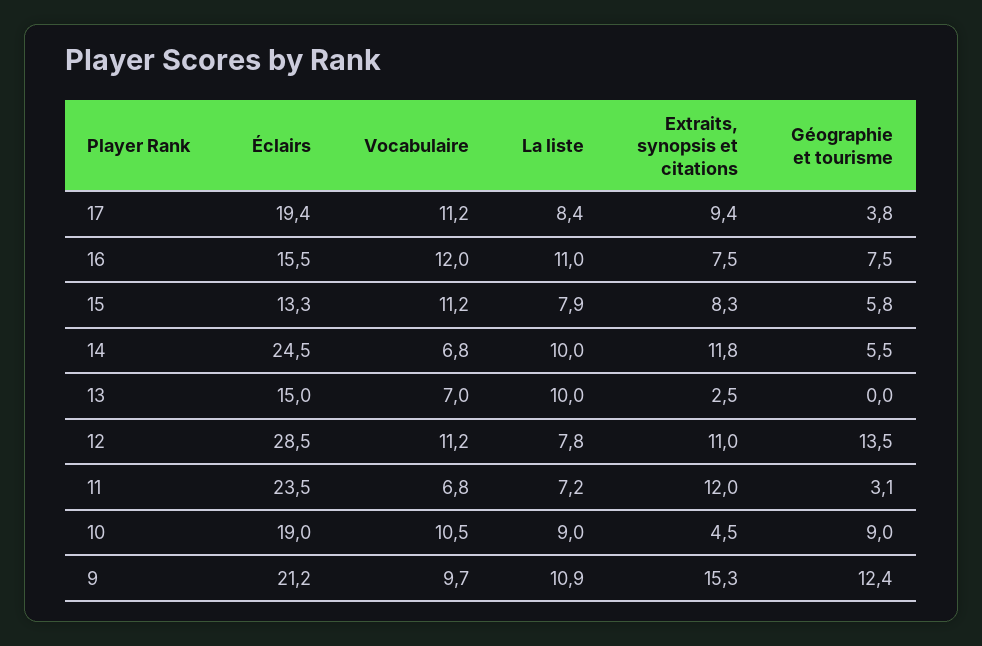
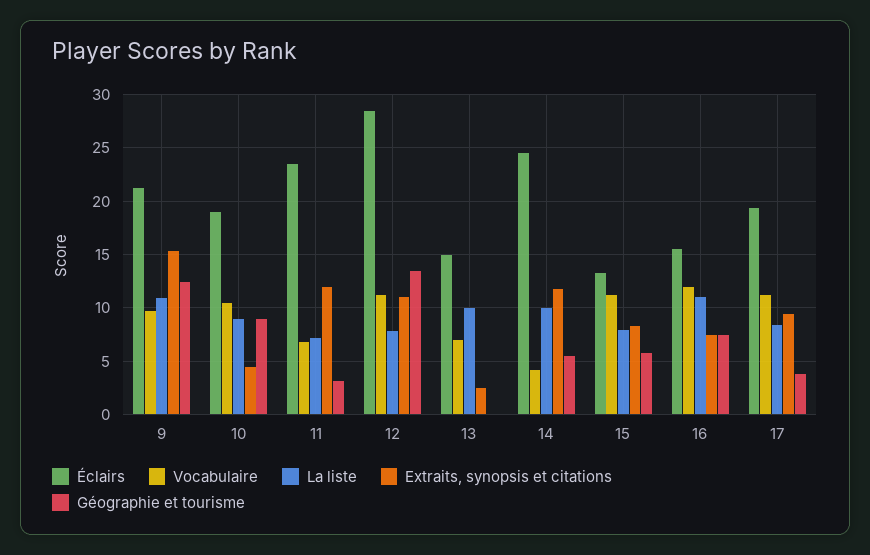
  {
    "Éclairs": {
      "17": 19.4,
      "16": 15.5,
      "15": 13.3,
      "14": 24.5,
      "13": 15,
      "12": 28.5,
      "11": 23.5,
      "10": 19,
      "9": 21.2
    },
    "Vocabulaire": {
      "17": 11.2,
      "16": 12,
      "15": 11.2,
-     "14": 6.8,
+     "14": 4,
      "13": 7,
      "12": 11.2,
      "11": 6.8,
      "10": 10.5,
      "9": 9.7
    },
    "La liste": {
      "17": 8.4,
      "16": 11,
      "15": 7.9,
      "14": 10,
      "13": 10,
      "12": 7.8,
      "11": 7.2,
      "10": 9,
      "9": 10.9
    },
    "Extraits, synopsis et citations": {
      "17": 9.4,
      "16": 7.5,
      "15": 8.3,
      "14": 11.8,
      "13": 2.5,
      "12": 11,
      "11": 12,
      "10": 4.5,
      "9": 15.3
    },
    "Géographie et tourisme": {
      "17": 3.8,
      "16": 7.5,
      "15": 5.8,
      "14": 5.5,
      "13": 0,
      "12": 13.5,
      "11": 3.1,
      "10": 9,
      "9": 12.4
    }
  }

